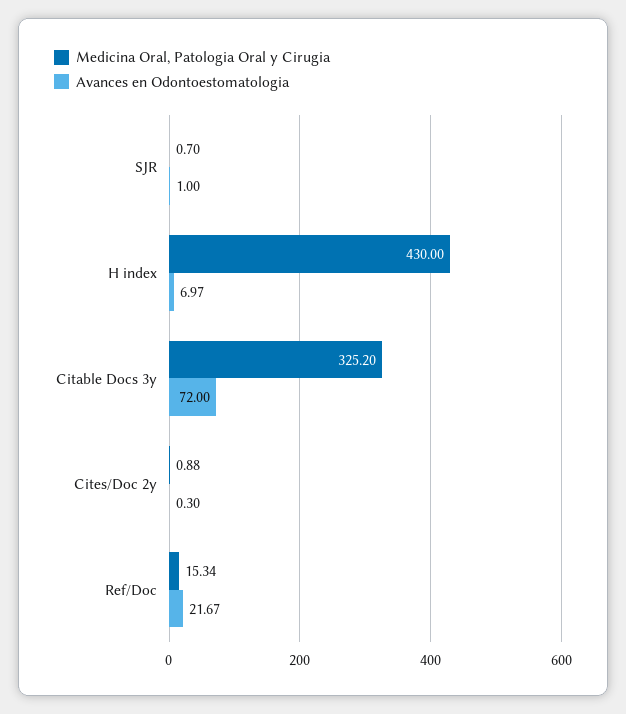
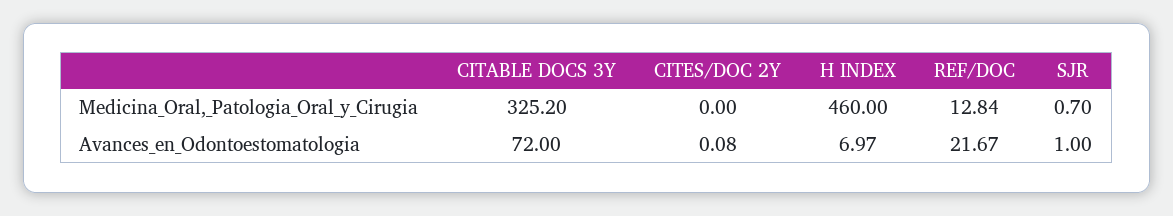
  {
    "Medicina Oral, Patologia Oral y Cirugia": {
      "SJR": 0.7,
-     "H index": 430,
+     "H index": 460,
      "Citable Docs 3y": 325.2,
-     "Cites/Doc 2y": 0.88,
+     "Cites/Doc 2y": 0,
-     "Ref/Doc": 15.34
+     "Ref/Doc": 12.84
    },
    "Avances en Odontoestomatologia": {
      "SJR": 1,
      "H index": 6.97,
      "Citable Docs 3y": 72,
-     "Cites/Doc 2y": 0.3,
+     "Cites/Doc 2y": 0.08,
      "Ref/Doc": 21.67
    }
  }

